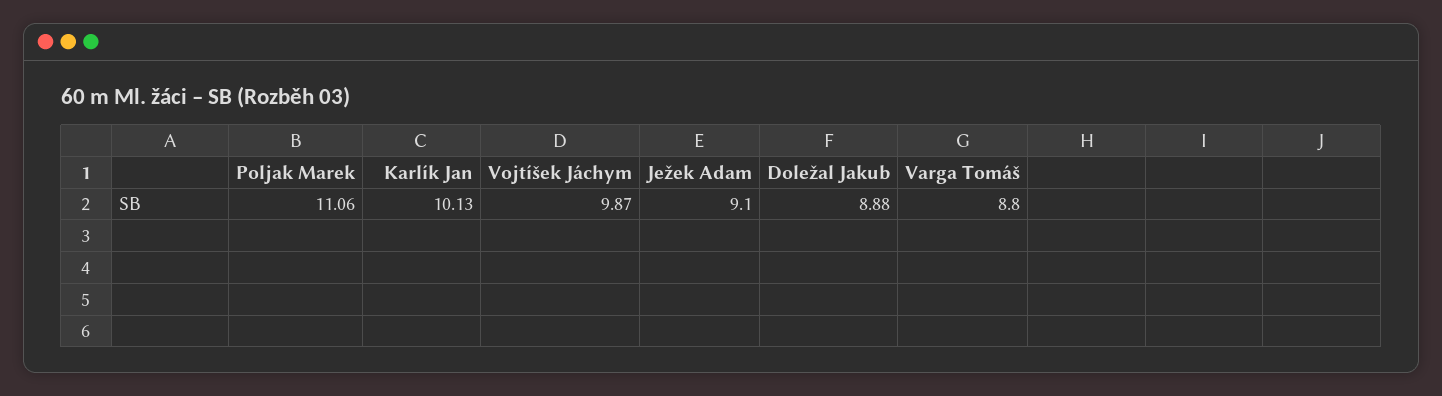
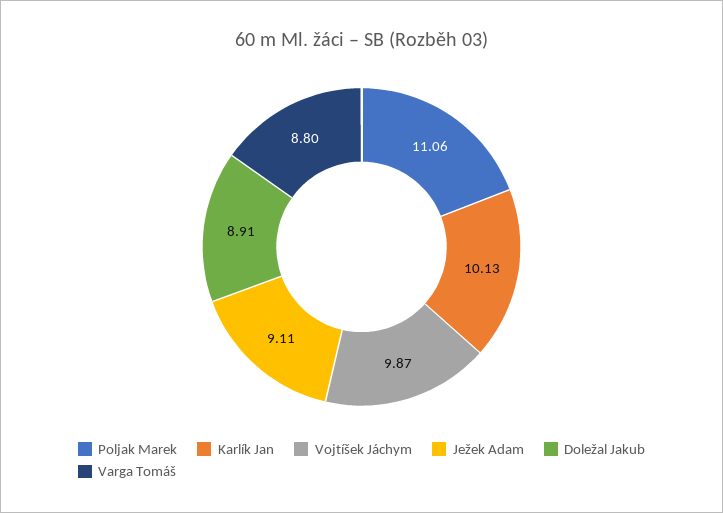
  {
    "Poljak Marek": 11.06,
    "Karlík Jan": 10.13,
    "Vojtíšek Jáchym": 9.87,
-   "Ježek Adam": 9.1,
+   "Ježek Adam": 9.11,
-   "Doležal Jakub": 8.88,
+   "Doležal Jakub": 8.91,
    "Varga Tomáš": 8.8
  }

